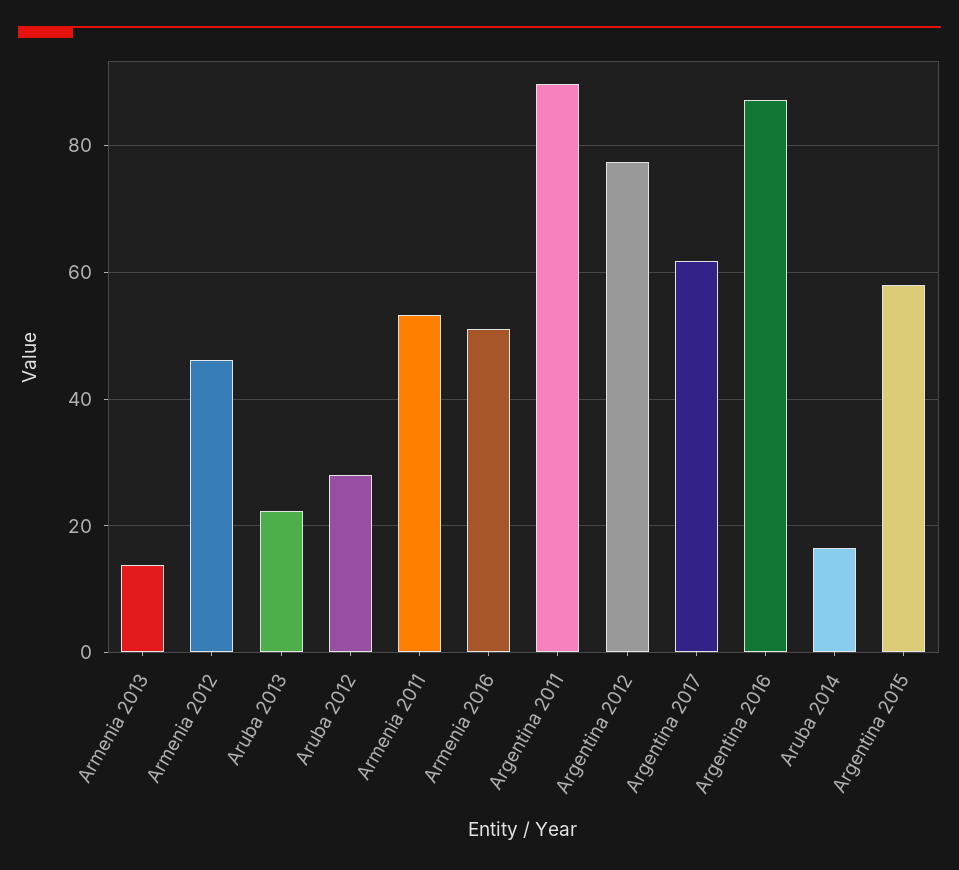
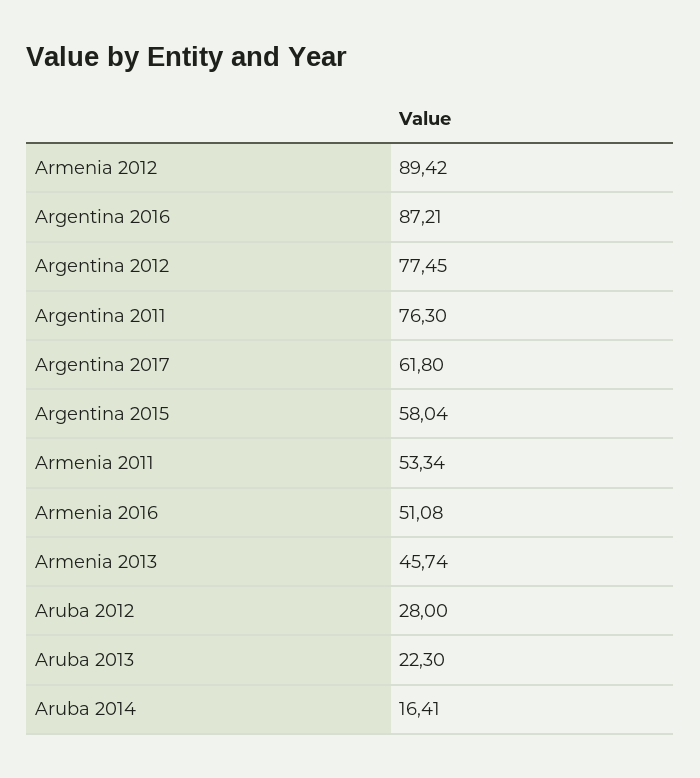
  {
-   "Armenia 2013": 14,
+   "Armenia 2013": 45.74,
-   "Armenia 2012": 46,
+   "Armenia 2012": 89.42,
    "Aruba 2013": 22.3,
    "Aruba 2012": 28,
    "Armenia 2011": 53.34,
    "Armenia 2016": 51.08,
-   "Argentina 2011": 90,
+   "Argentina 2011": 76.3,
    "Argentina 2012": 77.45,
    "Argentina 2017": 61.8,
    "Argentina 2016": 87.21,
    "Aruba 2014": 16.41,
    "Argentina 2015": 58.04
  }

